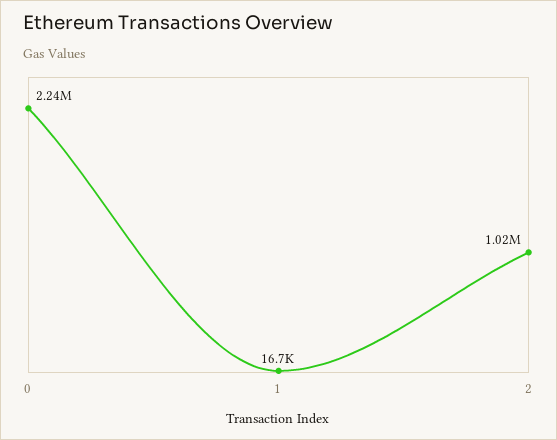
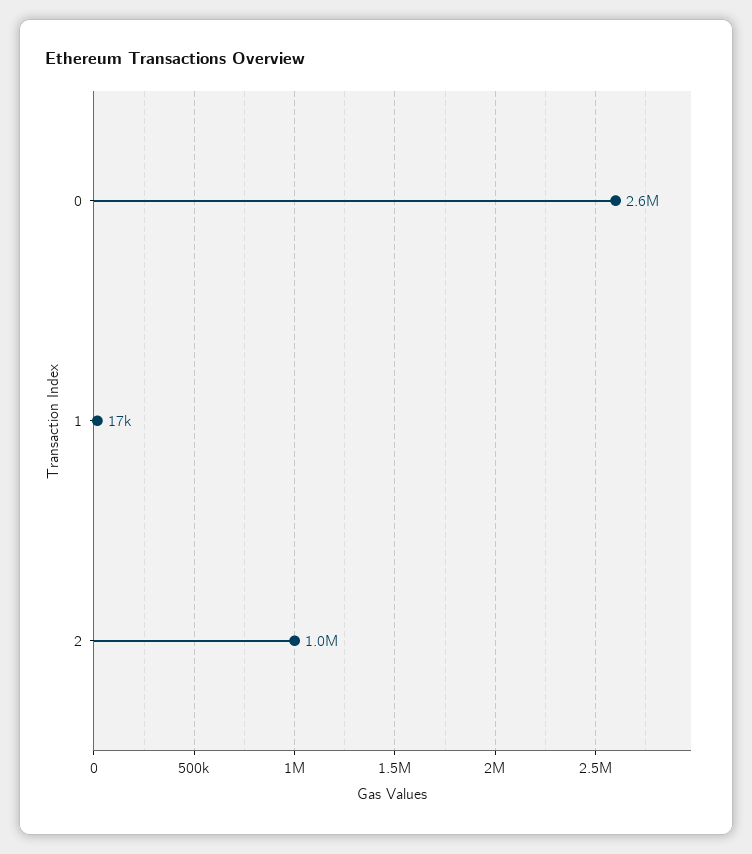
  {
-   "0": 2240000,
+   "0": 2600000,
    "1": 16700,
    "2": 1020000
  }

